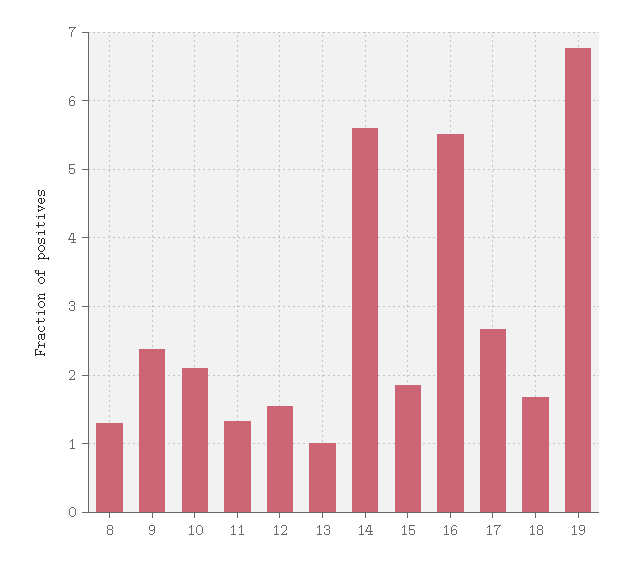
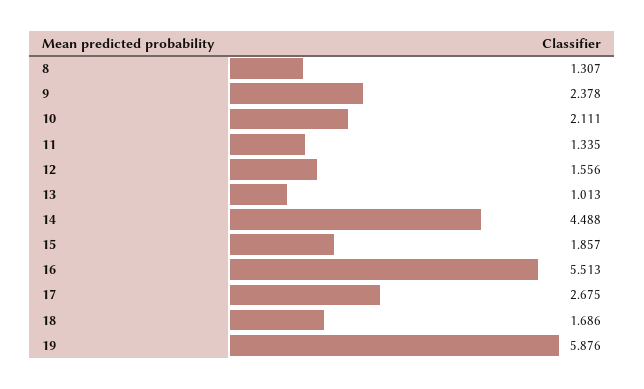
  {
    "8": 1.307,
    "9": 2.378,
    "10": 2.111,
    "11": 1.335,
    "12": 1.556,
    "13": 1.013,
-   "14": 5.6,
+   "14": 4.488,
    "15": 1.857,
    "16": 5.513,
    "17": 2.675,
    "18": 1.686,
-   "19": 6.8
+   "19": 5.876
  }

